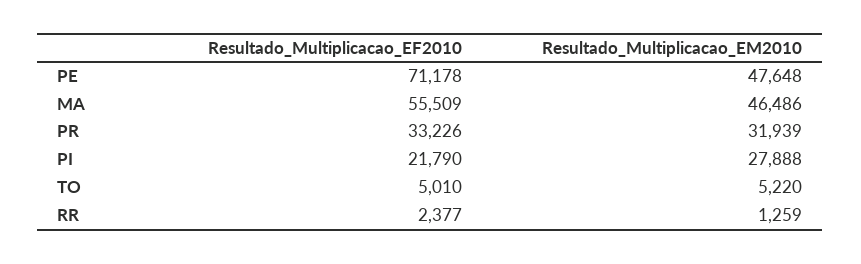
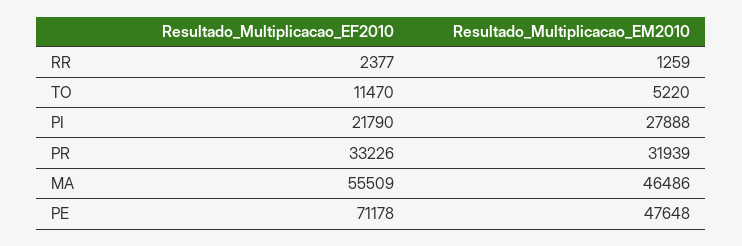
  {
    "Resultado_Multiplicacao_EF2010": {
      "PE": 71178,
      "MA": 55509,
      "PR": 33226,
      "PI": 21790,
-     "TO": 5010,
+     "TO": 11470,
      "RR": 2377
    },
    "Resultado_Multiplicacao_EM2010": {
      "PE": 47648,
      "MA": 46486,
      "PR": 31939,
      "PI": 27888,
      "TO": 5220,
      "RR": 1259
    }
  }

